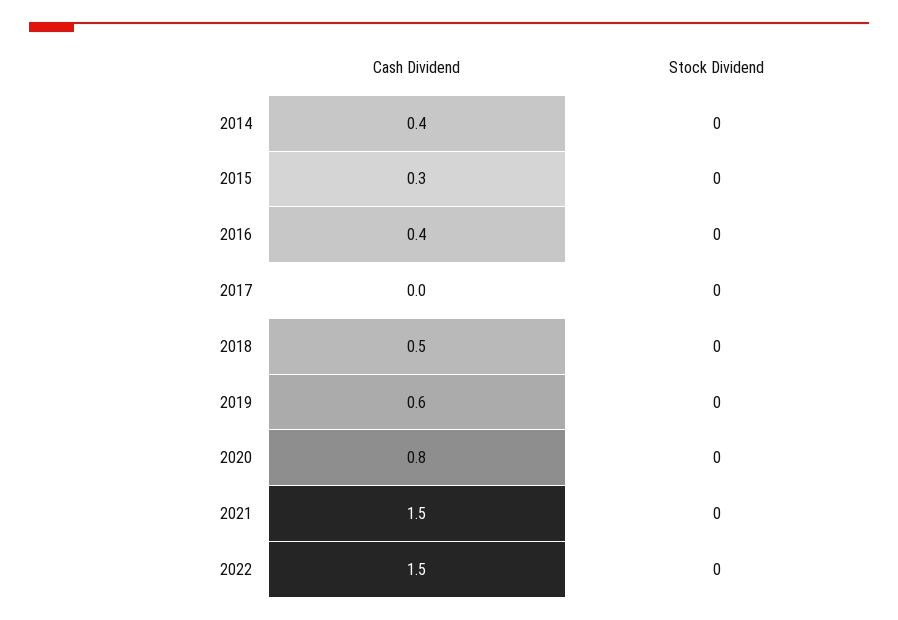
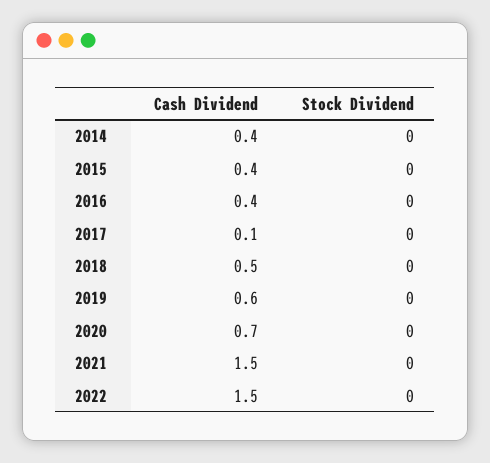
  {
    "Cash Dividend": {
      "2014": 0.4,
-     "2015": 0.3,
+     "2015": 0.4,
      "2016": 0.4,
-     "2017": 0,
+     "2017": 0.1,
      "2018": 0.5,
      "2019": 0.6,
-     "2020": 0.8,
+     "2020": 0.7,
      "2021": 1.5,
      "2022": 1.5
    },
    "Stock Dividend": {
      "2014": 0,
      "2015": 0,
      "2016": 0,
      "2017": 0,
      "2018": 0,
      "2019": 0,
      "2020": 0,
      "2021": 0,
      "2022": 0
    }
  }

